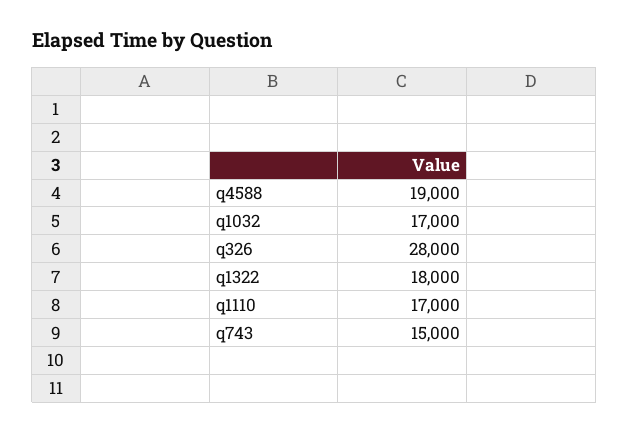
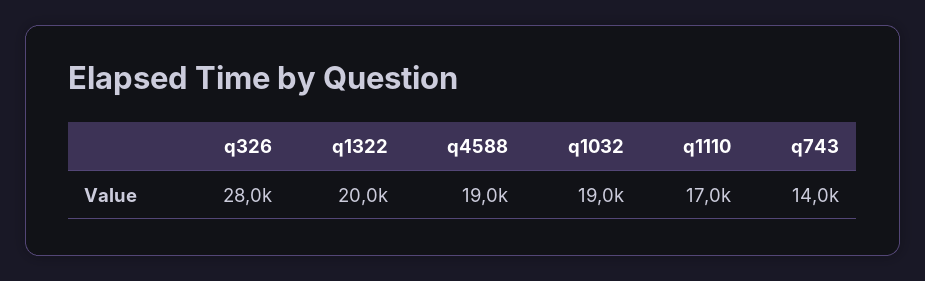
  {
    "q4588": 19000,
-   "q1032": 17000,
+   "q1032": 19000,
    "q326": 28000,
-   "q1322": 18000,
+   "q1322": 20000,
    "q1110": 17000,
-   "q743": 15000
+   "q743": 14000
  }

